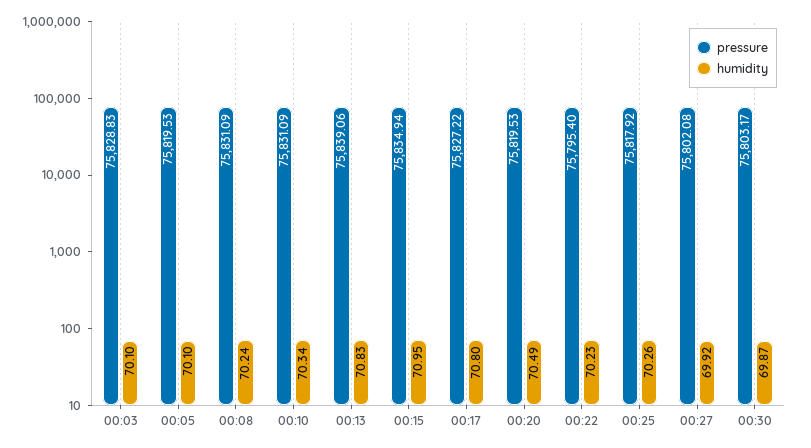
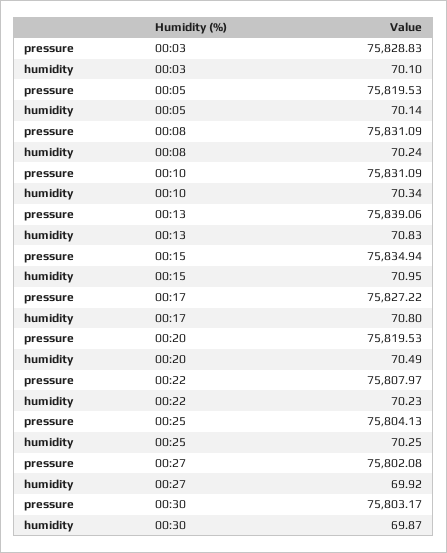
  {
    "pressure": {
      "00:03": 75828.83,
      "00:05": 75819.53,
      "00:08": 75831.09,
      "00:10": 75831.09,
      "00:13": 75839.06,
      "00:15": 75834.94,
      "00:17": 75827.22,
      "00:20": 75819.53,
-     "00:22": 75795.4,
+     "00:22": 75807.97,
-     "00:25": 75817.92,
+     "00:25": 75804.13,
      "00:27": 75802.08,
      "00:30": 75803.17
    },
    "humidity": {
      "00:03": 70.1,
-     "00:05": 70.1,
+     "00:05": 70.14,
      "00:08": 70.24,
      "00:10": 70.34,
      "00:13": 70.83,
      "00:15": 70.95,
      "00:17": 70.8,
      "00:20": 70.49,
      "00:22": 70.23,
-     "00:25": 70.26,
+     "00:25": 70.25,
      "00:27": 69.92,
      "00:30": 69.87
    }
  }

